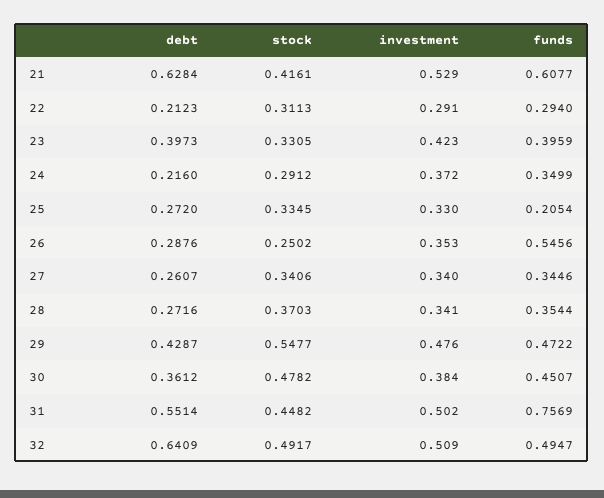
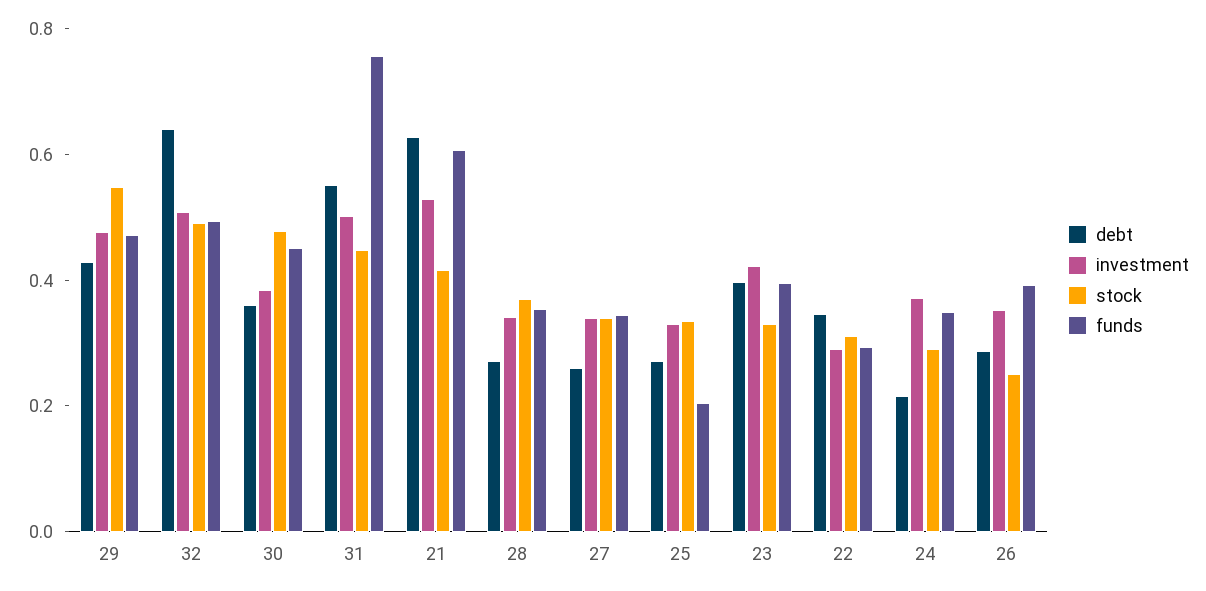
  {
    "debt": {
      "21": 0.6284,
-     "22": 0.2123,
+     "22": 0.35,
      "23": 0.3973,
      "24": 0.216,
      "25": 0.272,
      "26": 0.2876,
      "27": 0.2607,
      "28": 0.2716,
      "29": 0.4287,
      "30": 0.3612,
      "31": 0.5514,
      "32": 0.6409
    },
    "stock": {
      "21": 0.4161,
      "22": 0.3113,
      "23": 0.3305,
      "24": 0.2912,
      "25": 0.3345,
      "26": 0.2502,
      "27": 0.3406,
      "28": 0.3703,
      "29": 0.5477,
      "30": 0.4782,
      "31": 0.4482,
      "32": 0.4917
    },
    "investment": {
      "21": 0.529,
      "22": 0.291,
      "23": 0.423,
      "24": 0.372,
      "25": 0.33,
      "26": 0.353,
      "27": 0.34,
      "28": 0.341,
      "29": 0.476,
      "30": 0.384,
      "31": 0.502,
      "32": 0.509
    },
    "funds": {
      "21": 0.6077,
      "22": 0.294,
      "23": 0.3959,
      "24": 0.3499,
      "25": 0.2054,
-     "26": 0.5456,
+     "26": 0.4,
      "27": 0.3446,
      "28": 0.3544,
      "29": 0.4722,
      "30": 0.4507,
      "31": 0.7569,
      "32": 0.4947
    }
  }

